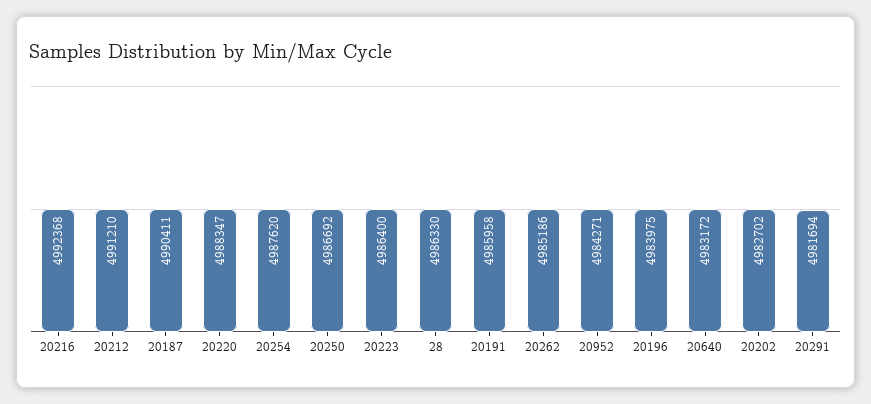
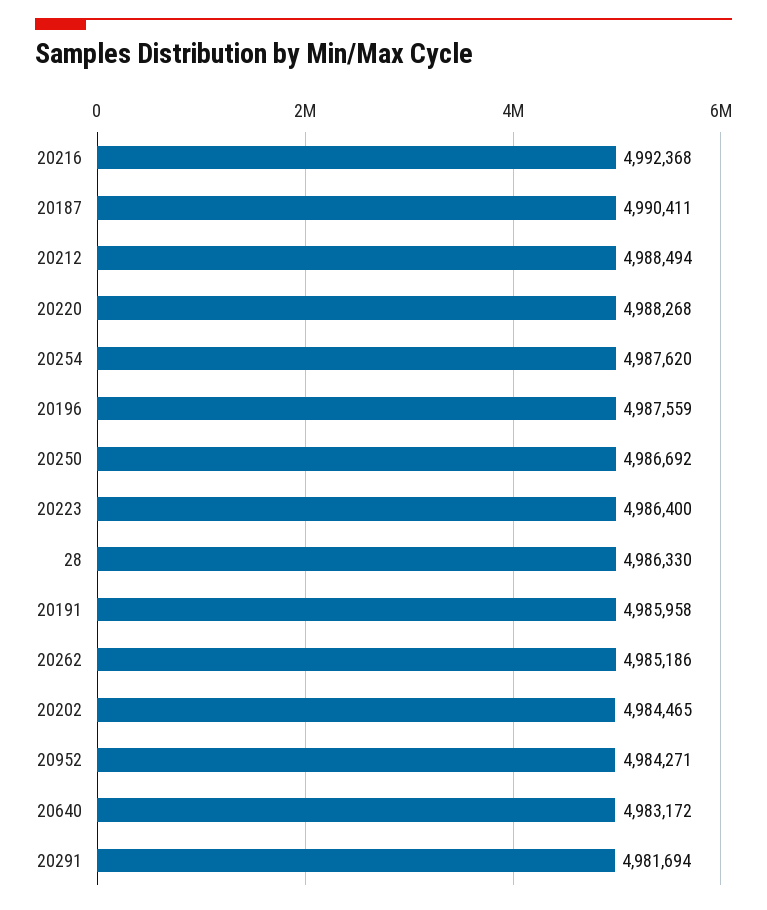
  {
    "20216": 4992368,
-   "20212": 4991210,
+   "20212": 4988494,
    "20187": 4990411,
-   "20220": 4988347,
+   "20220": 4988268,
    "20254": 4987620,
    "20250": 4986692,
    "20223": 4986400,
    "28": 4986330,
    "20191": 4985958,
    "20262": 4985186,
    "20952": 4984271,
-   "20196": 4983975,
+   "20196": 4987559,
    "20640": 4983172,
-   "20202": 4982702,
+   "20202": 4984465,
    "20291": 4981694
  }

